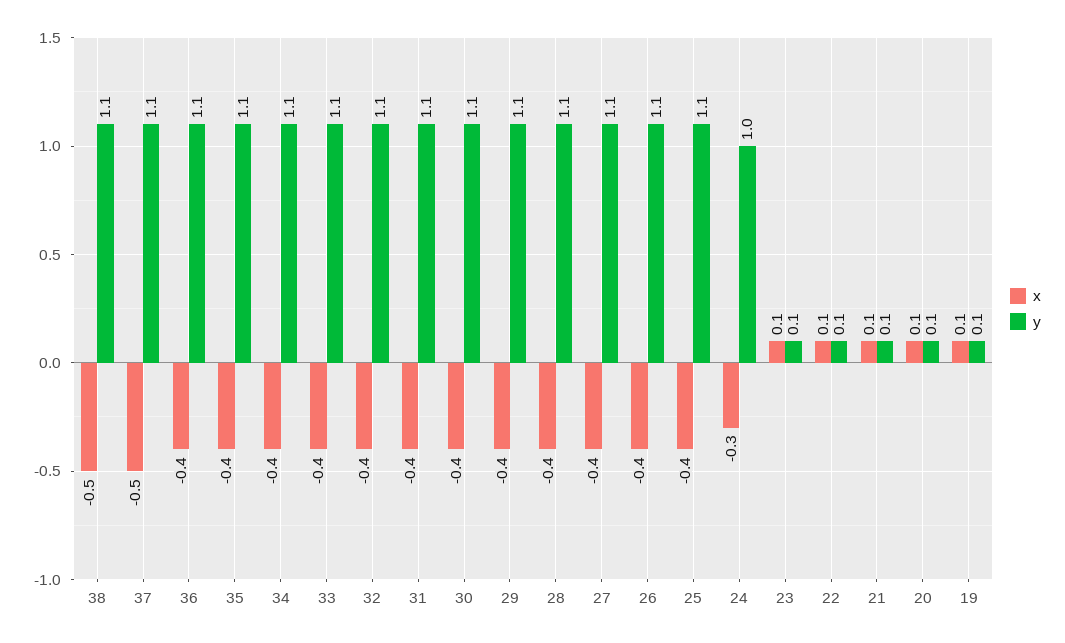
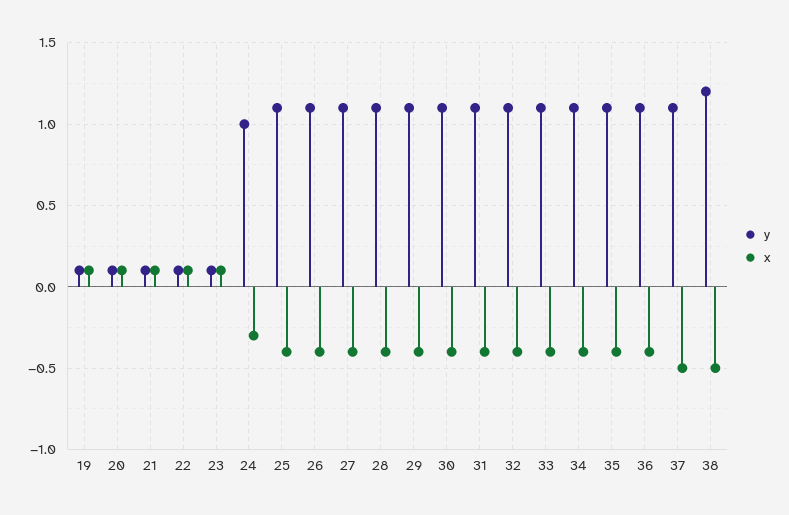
  {
    "x": {
      "38": -0.5,
      "37": -0.5,
      "36": -0.4,
      "35": -0.4,
      "34": -0.4,
      "33": -0.4,
      "32": -0.4,
      "31": -0.4,
      "30": -0.4,
      "29": -0.4,
      "28": -0.4,
      "27": -0.4,
      "26": -0.4,
      "25": -0.4,
      "24": -0.3,
      "23": 0.1,
      "22": 0.1,
      "21": 0.1,
      "20": 0.1,
      "19": 0.1
    },
    "y": {
-     "38": 1.1,
+     "38": 1.2,
      "37": 1.1,
      "36": 1.1,
      "35": 1.1,
      "34": 1.1,
      "33": 1.1,
      "32": 1.1,
      "31": 1.1,
      "30": 1.1,
      "29": 1.1,
      "28": 1.1,
      "27": 1.1,
      "26": 1.1,
      "25": 1.1,
      "24": 1,
      "23": 0.1,
      "22": 0.1,
      "21": 0.1,
      "20": 0.1,
      "19": 0.1
    }
  }

